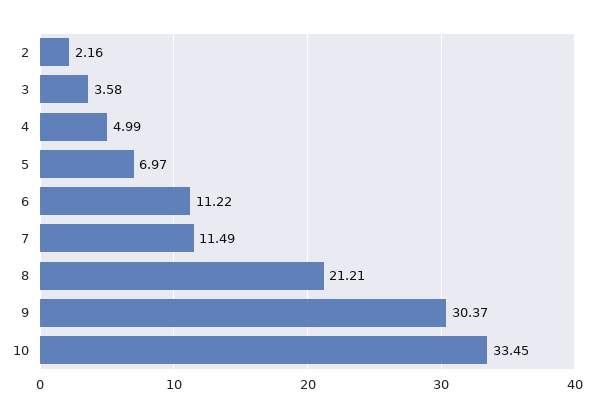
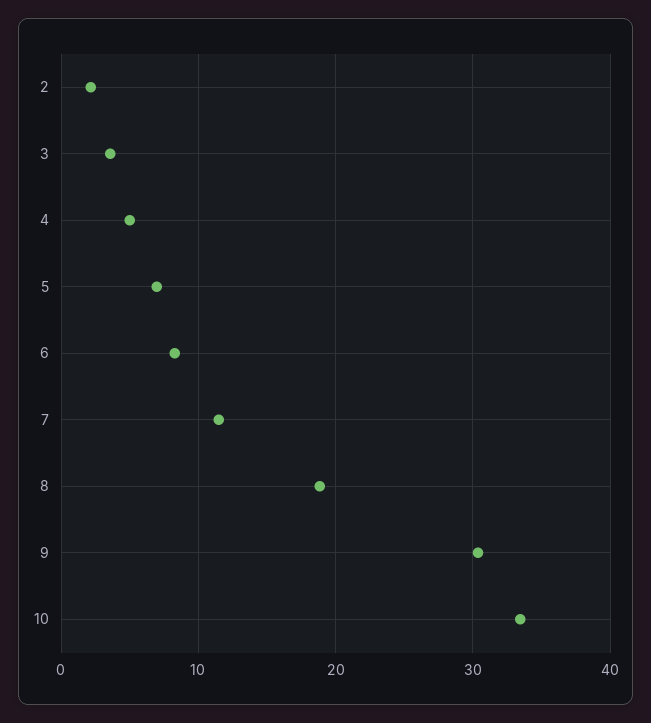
  {
    "2": 2.16,
    "3": 3.58,
    "4": 4.99,
    "5": 6.97,
-   "6": 11.22,
+   "6": 8,
    "7": 11.49,
-   "8": 21.21,
+   "8": 19,
    "9": 30.37,
    "10": 33.45
  }

